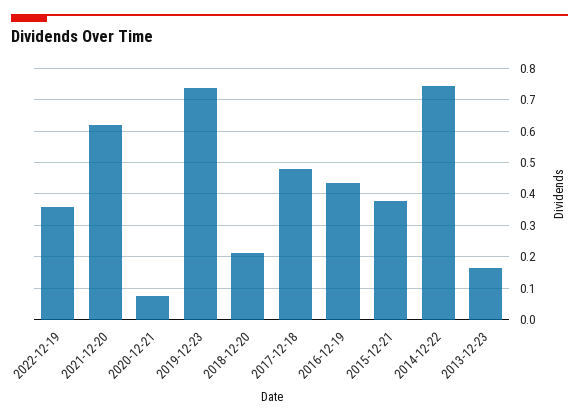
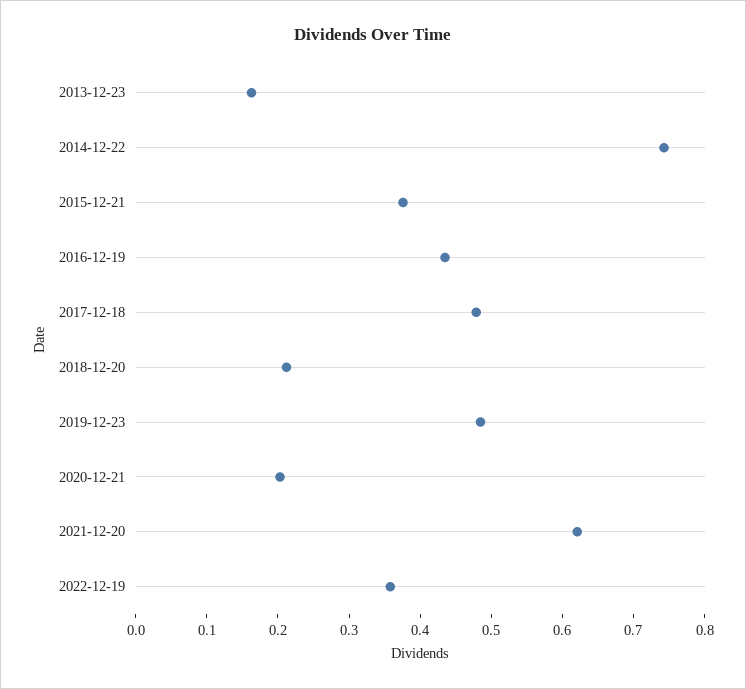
  {
    "2022-12-19": 0.36,
    "2021-12-20": 0.62,
-   "2020-12-21": 0.08,
+   "2020-12-21": 0.2,
-   "2019-12-23": 0.74,
+   "2019-12-23": 0.48,
    "2018-12-20": 0.22,
    "2017-12-18": 0.48,
    "2016-12-19": 0.44,
    "2015-12-21": 0.38,
    "2014-12-22": 0.74,
    "2013-12-23": 0.16
  }

